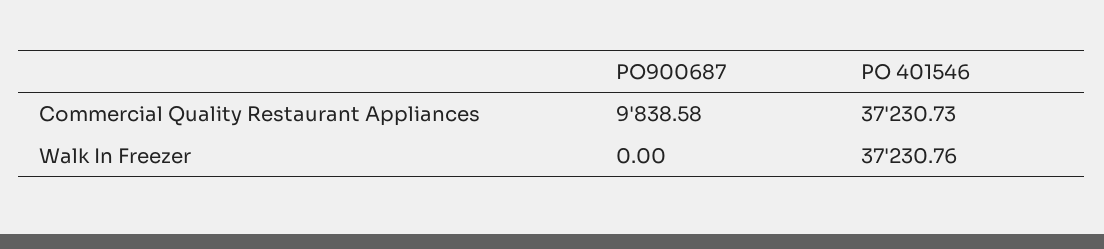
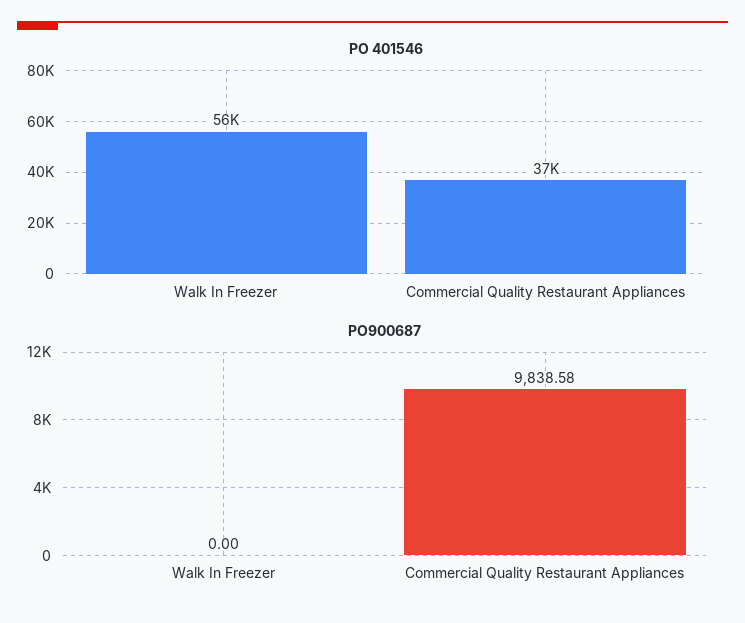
  {
    "PO900687": {
      "Commercial Quality Restaurant Appliances": 9838.58,
      "Walk In Freezer": 0
    },
    "PO 401546": {
      "Commercial Quality Restaurant Appliances": 37230.73,
-     "Walk In Freezer": 37230.76
+     "Walk In Freezer": 56000
    }
  }

